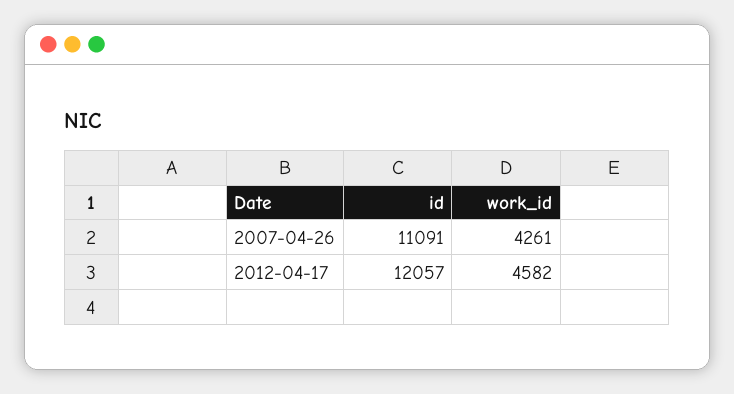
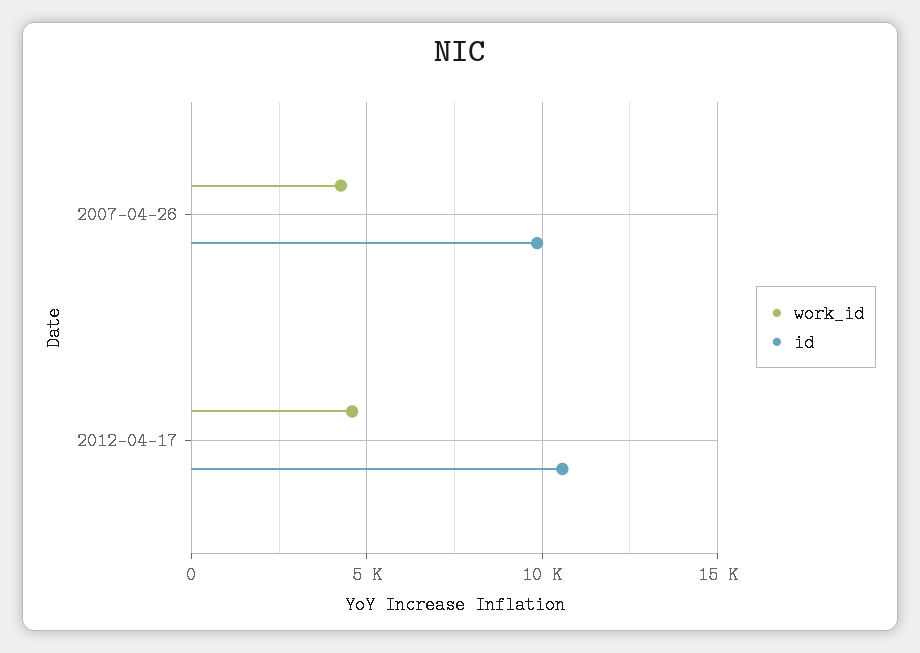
  {
    "id": {
-     "2007-04-26": 11091,
+     "2007-04-26": 10000,
-     "2012-04-17": 12057
+     "2012-04-17": 10500
    },
    "work_id": {
      "2007-04-26": 4261,
      "2012-04-17": 4582
    }
  }

